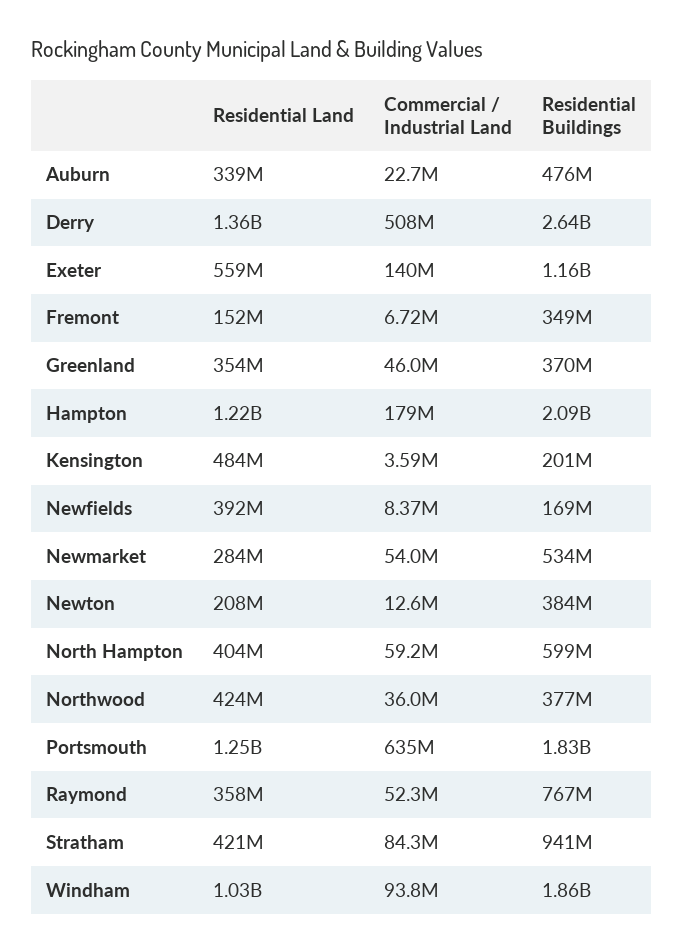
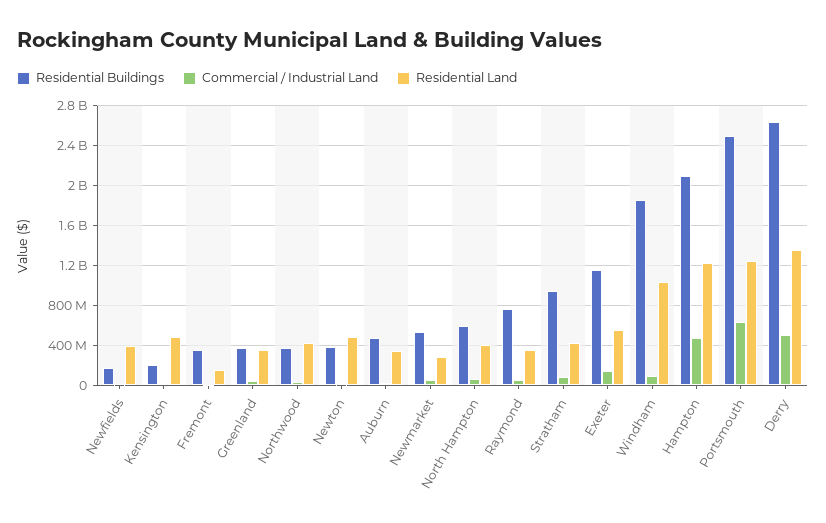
  {
    "Residential Land": {
      "Auburn": 339000000,
      "Derry": 1360000000,
      "Exeter": 559000000,
      "Fremont": 152000000,
      "Greenland": 354000000,
      "Hampton": 1220000000,
      "Kensington": 484000000,
      "Newfields": 392000000,
      "Newmarket": 284000000,
-     "Newton": 208000000,
+     "Newton": 500000000,
      "North Hampton": 404000000,
      "Northwood": 424000000,
      "Portsmouth": 1250000000,
      "Raymond": 358000000,
      "Stratham": 421000000,
      "Windham": 1030000000
    },
    "Commercial / Industrial Land": {
      "Auburn": 22700000,
      "Derry": 508000000,
      "Exeter": 140000000,
      "Fremont": 6720000,
      "Greenland": 46000000,
-     "Hampton": 179000000,
+     "Hampton": 500000000,
      "Kensington": 3590000,
      "Newfields": 8370000,
      "Newmarket": 54000000,
      "Newton": 12600000,
      "North Hampton": 59200000,
      "Northwood": 36000000,
      "Portsmouth": 635000000,
      "Raymond": 52300000,
      "Stratham": 84300000,
      "Windham": 93800000
    },
    "Residential Buildings": {
      "Auburn": 476000000,
      "Derry": 2640000000,
      "Exeter": 1160000000,
      "Fremont": 349000000,
      "Greenland": 370000000,
      "Hampton": 2090000000,
      "Kensington": 201000000,
      "Newfields": 169000000,
      "Newmarket": 534000000,
      "Newton": 384000000,
      "North Hampton": 599000000,
      "Northwood": 377000000,
-     "Portsmouth": 1830000000,
+     "Portsmouth": 2500000000,
      "Raymond": 767000000,
      "Stratham": 941000000,
      "Windham": 1860000000
    }
  }

